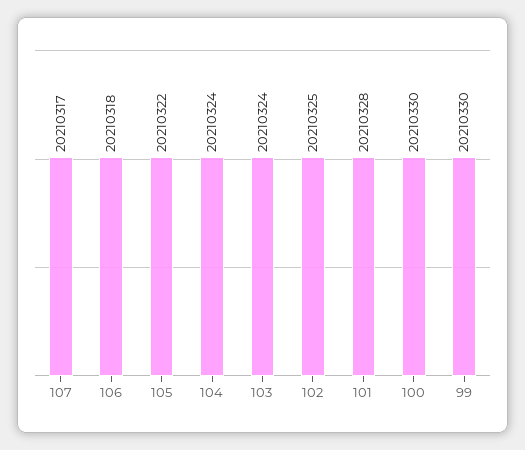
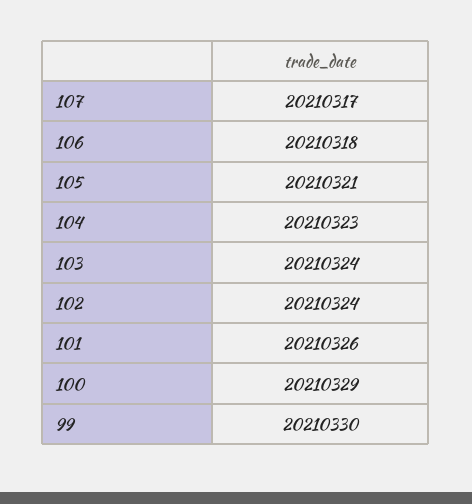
  {
    "107": 20210317,
    "106": 20210318,
-   "105": 20210322,
+   "105": 20210321,
-   "104": 20210324,
+   "104": 20210323,
    "103": 20210324,
-   "102": 20210325,
+   "102": 20210324,
-   "101": 20210328,
+   "101": 20210326,
-   "100": 20210330,
+   "100": 20210329,
    "99": 20210330
  }

